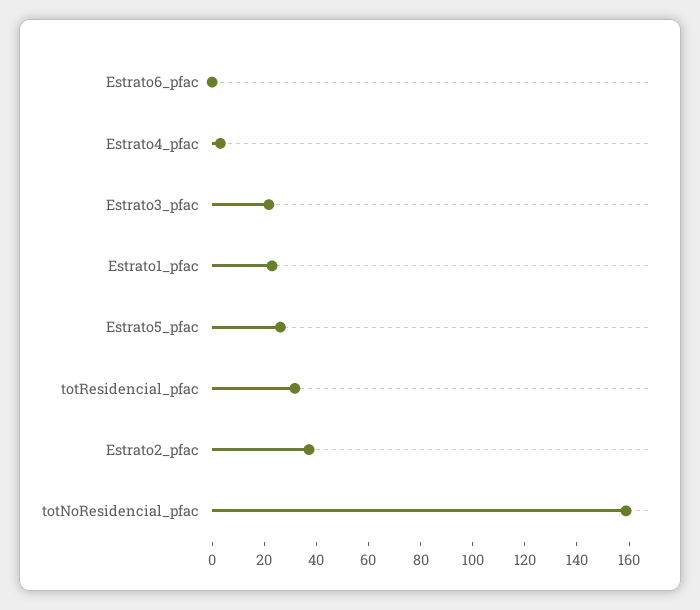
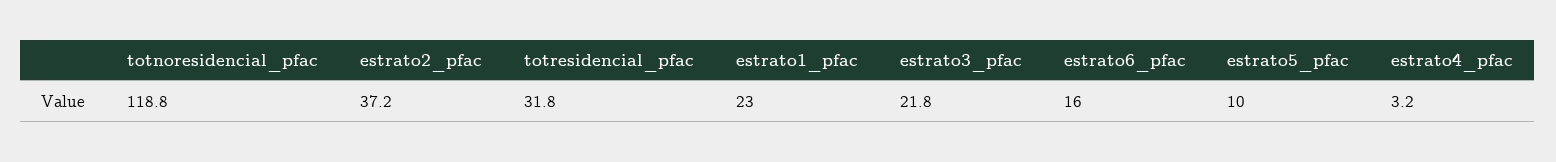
  {
-   "Estrato6_pfac": 0,
+   "Estrato6_pfac": 16,
    "Estrato4_pfac": 3.2,
    "Estrato3_pfac": 21.8,
    "Estrato1_pfac": 23,
-   "Estrato5_pfac": 25,
+   "Estrato5_pfac": 10,
    "totResidencial_pfac": 31.8,
    "Estrato2_pfac": 37.2,
-   "totNoResidencial_pfac": 160
+   "totNoResidencial_pfac": 118.8
  }

